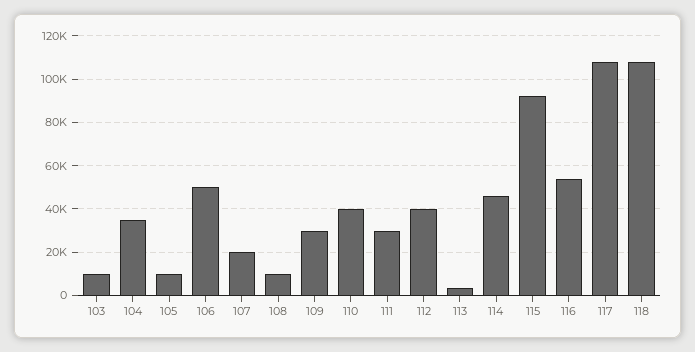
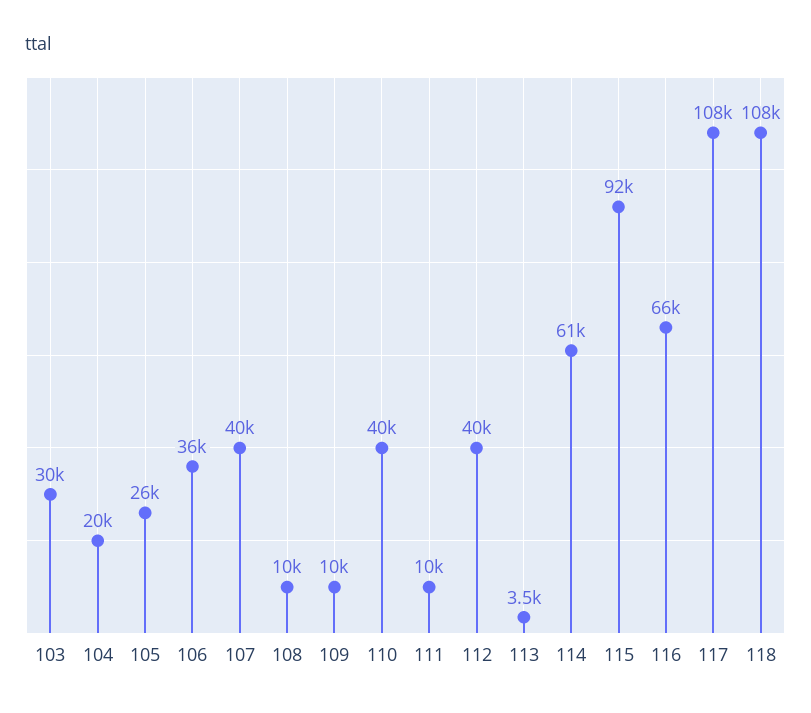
  {
-   "103": 10000,
+   "103": 30000,
-   "104": 35000,
+   "104": 20000,
-   "105": 10000,
+   "105": 26000,
-   "106": 50000,
+   "106": 36000,
-   "107": 20000,
+   "107": 40000,
    "108": 10000,
-   "109": 30000,
+   "109": 10000,
    "110": 40000,
-   "111": 30000,
+   "111": 10000,
    "112": 40000,
    "113": 3500,
-   "114": 45000,
+   "114": 61000,
    "115": 92000,
-   "116": 55000,
+   "116": 66000,
    "117": 108000,
    "118": 108000
  }

